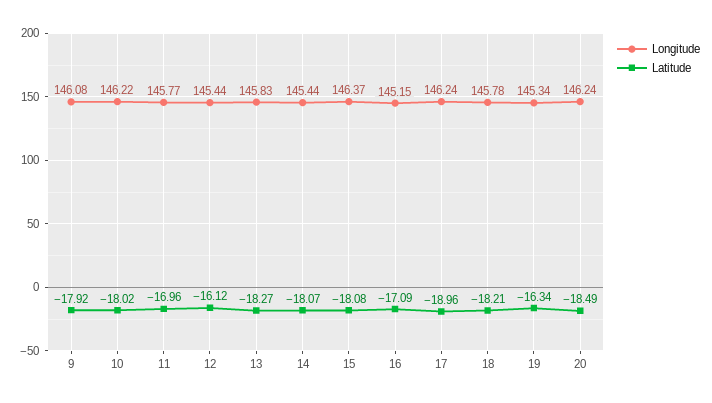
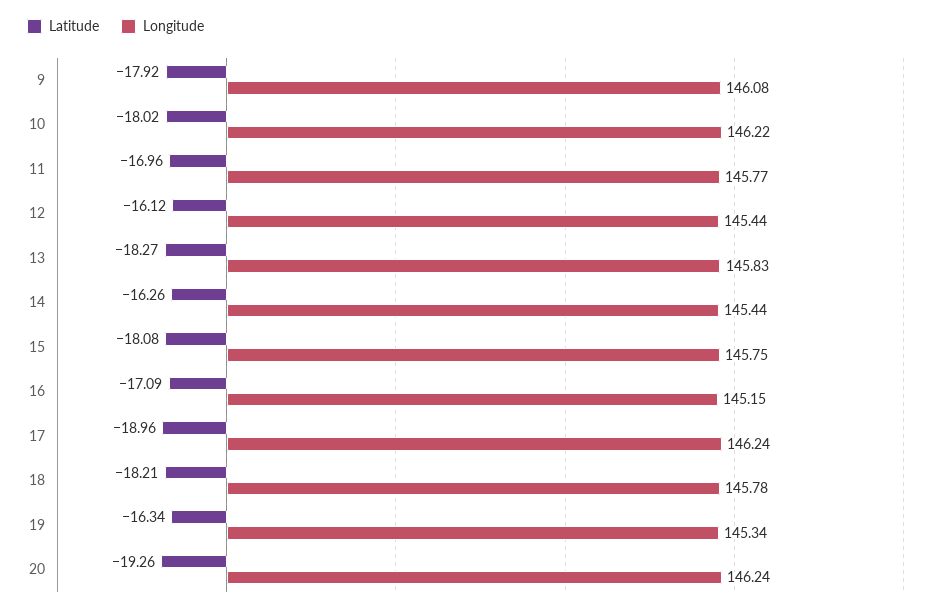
  {
    "Longitude": {
      "9": 146.08,
      "10": 146.22,
      "11": 145.77,
      "12": 145.44,
      "13": 145.83,
      "14": 145.44,
-     "15": 146.37,
+     "15": 145.75,
      "16": 145.15,
      "17": 146.24,
      "18": 145.78,
      "19": 145.34,
      "20": 146.24
    },
    "Latitude": {
      "9": -17.92,
      "10": -18.02,
      "11": -16.96,
      "12": -16.12,
      "13": -18.27,
-     "14": -18.07,
+     "14": -16.26,
      "15": -18.08,
      "16": -17.09,
      "17": -18.96,
      "18": -18.21,
      "19": -16.34,
-     "20": -18.49
+     "20": -19.26
    }
  }

